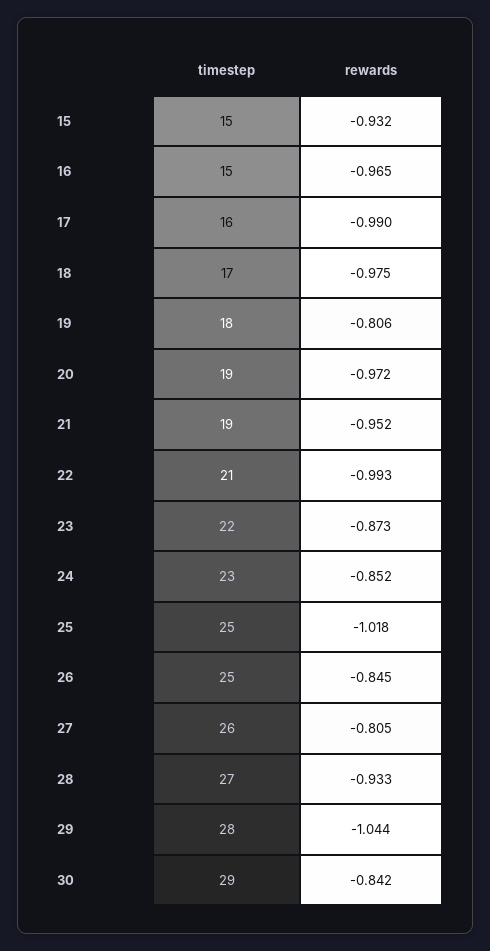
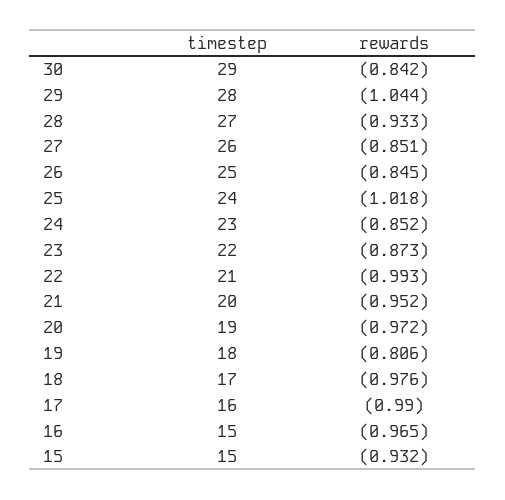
  {
    "timestep": {
      "15": 15,
      "16": 15,
      "17": 16,
      "18": 17,
      "19": 18,
      "20": 19,
-     "21": 19,
+     "21": 20,
      "22": 21,
      "23": 22,
      "24": 23,
-     "25": 25,
+     "25": 24,
      "26": 25,
      "27": 26,
      "28": 27,
      "29": 28,
      "30": 29
    },
    "rewards": {
      "15": -0.932,
      "16": -0.965,
      "17": -0.99,
-     "18": -0.975,
+     "18": -0.976,
      "19": -0.806,
      "20": -0.972,
      "21": -0.952,
      "22": -0.993,
      "23": -0.873,
      "24": -0.852,
      "25": -1.018,
      "26": -0.845,
-     "27": -0.805,
+     "27": -0.851,
      "28": -0.933,
      "29": -1.044,
      "30": -0.842
    }
  }

